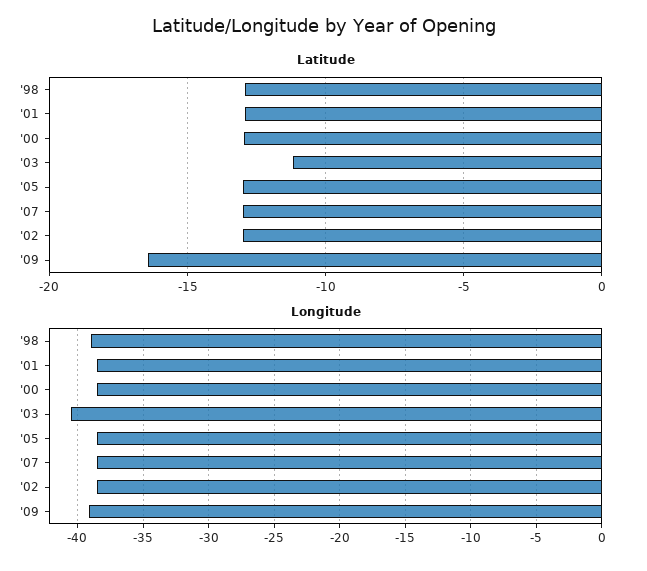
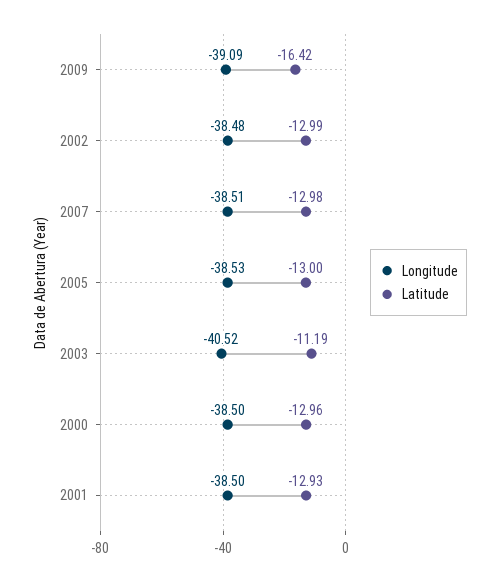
  {
    "Latitude": {
-     "'98": -13,
      "'01": -12.93,
      "'00": -12.96,
      "'03": -11.19,
      "'05": -13,
      "'07": -12.98,
      "'02": -12.99,
      "'09": -16.42
    },
    "Longitude": {
-     "'98": -39,
      "'01": -38.5,
      "'00": -38.5,
      "'03": -40.52,
      "'05": -38.53,
      "'07": -38.51,
      "'02": -38.48,
      "'09": -39.09
    }
  }

